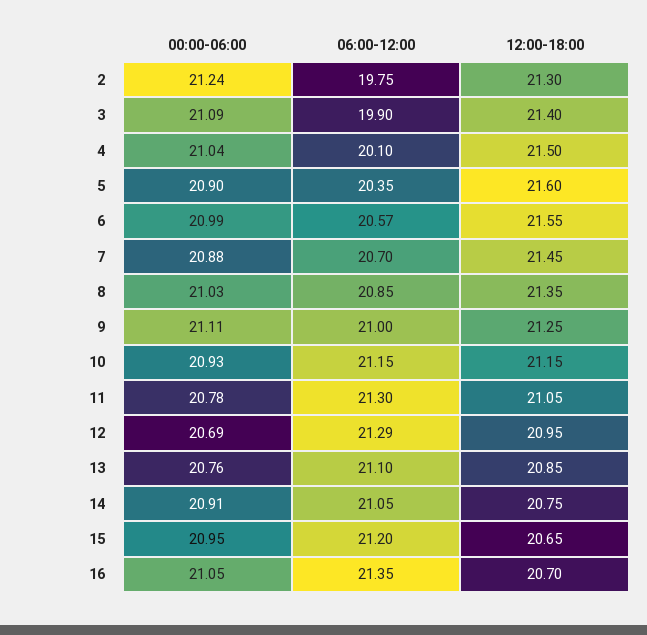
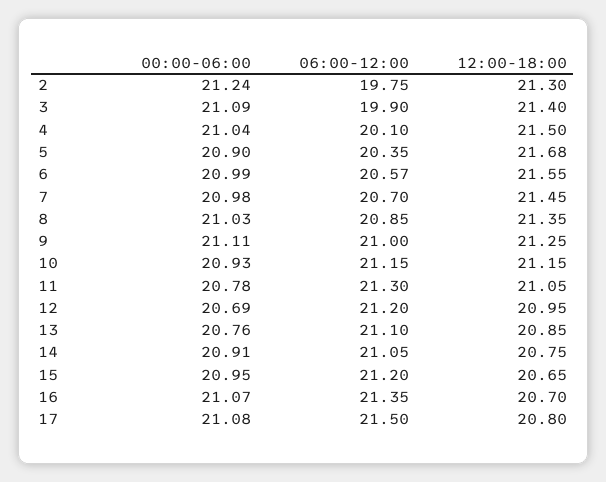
  {
    "00:00-06:00": {
      "2": 21.24,
      "3": 21.09,
      "4": 21.04,
      "5": 20.9,
      "6": 20.99,
-     "7": 20.88,
+     "7": 20.98,
      "8": 21.03,
      "9": 21.11,
      "10": 20.93,
      "11": 20.78,
      "12": 20.69,
      "13": 20.76,
      "14": 20.91,
      "15": 20.95,
-     "16": 21.05
+     "16": 21.07,
+     "17": 21.08
    },
    "06:00-12:00": {
      "2": 19.75,
      "3": 19.9,
      "4": 20.1,
      "5": 20.35,
      "6": 20.57,
      "7": 20.7,
      "8": 20.85,
      "9": 21,
      "10": 21.15,
      "11": 21.3,
-     "12": 21.29,
+     "12": 21.2,
      "13": 21.1,
      "14": 21.05,
      "15": 21.2,
-     "16": 21.35
+     "16": 21.35,
+     "17": 21.5
    },
    "12:00-18:00": {
      "2": 21.3,
      "3": 21.4,
      "4": 21.5,
-     "5": 21.6,
+     "5": 21.68,
      "6": 21.55,
      "7": 21.45,
      "8": 21.35,
      "9": 21.25,
      "10": 21.15,
      "11": 21.05,
      "12": 20.95,
      "13": 20.85,
      "14": 20.75,
      "15": 20.65,
-     "16": 20.7
+     "16": 20.7,
+     "17": 20.8
    }
  }

